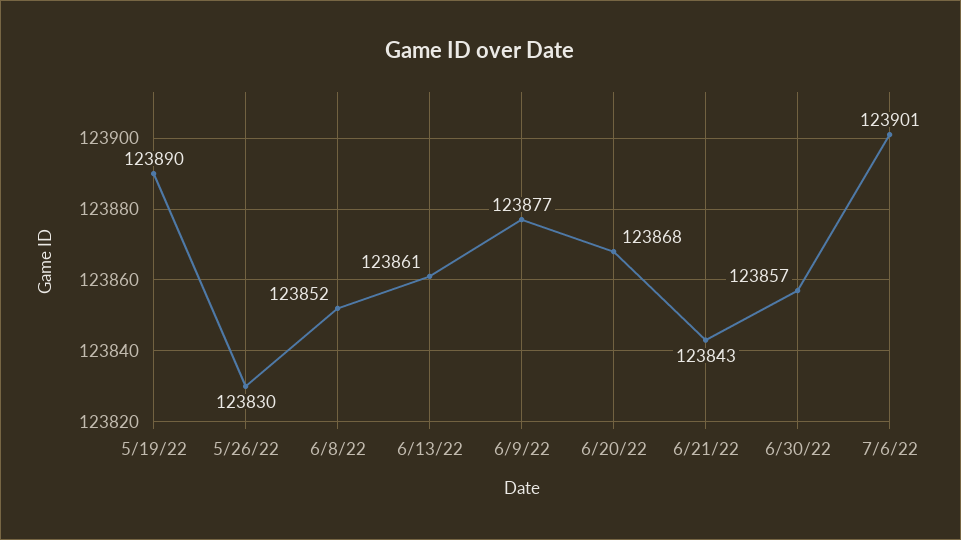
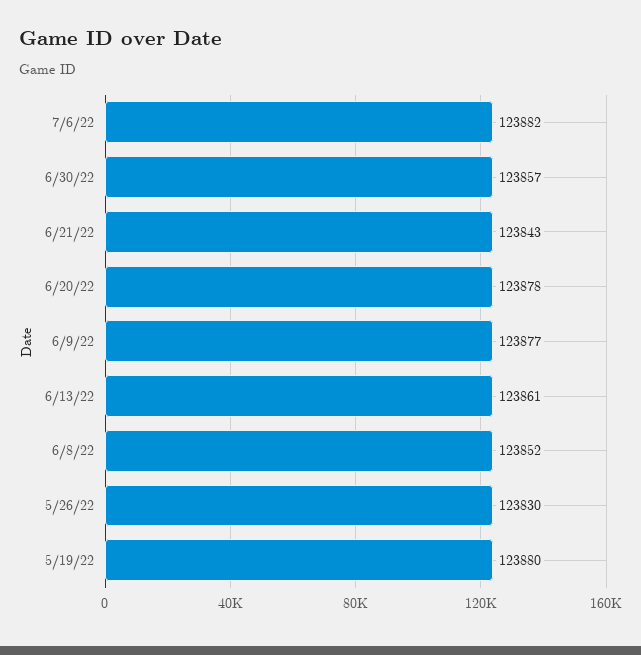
  {
-   "5/19/22": 123890,
+   "5/19/22": 123880,
    "5/26/22": 123830,
    "6/8/22": 123852,
    "6/13/22": 123861,
    "6/9/22": 123877,
-   "6/20/22": 123868,
+   "6/20/22": 123878,
    "6/21/22": 123843,
    "6/30/22": 123857,
-   "7/6/22": 123901
+   "7/6/22": 123882
  }

